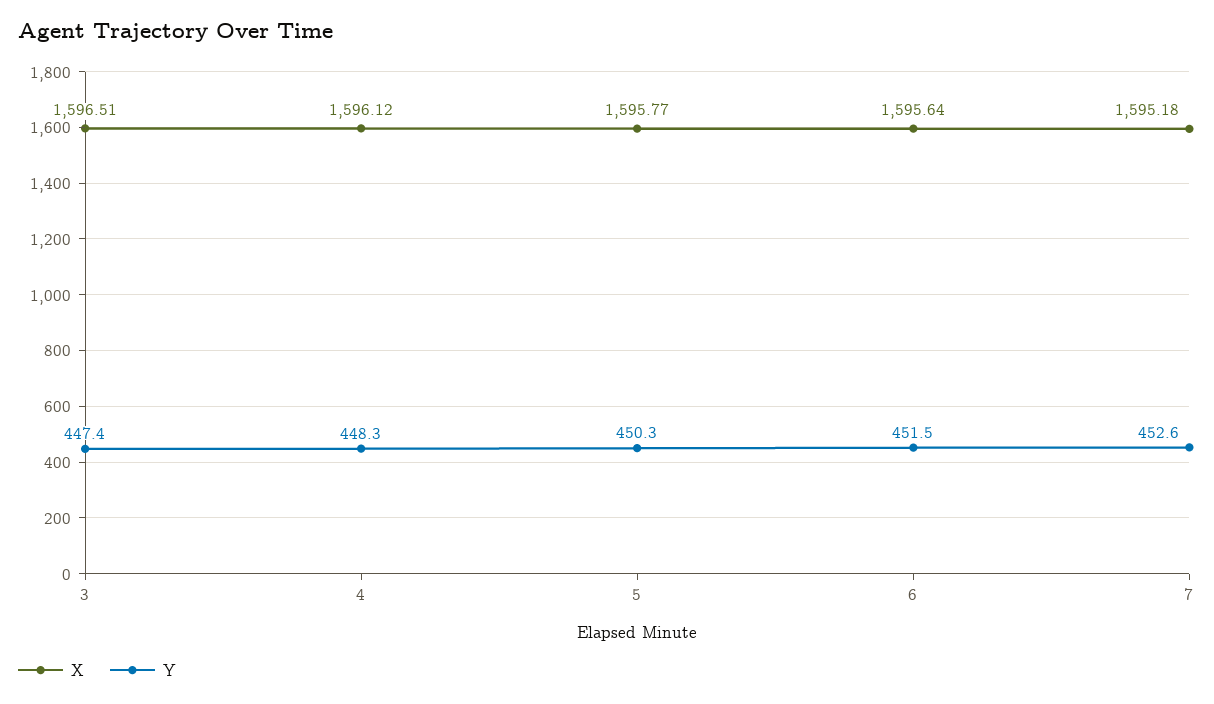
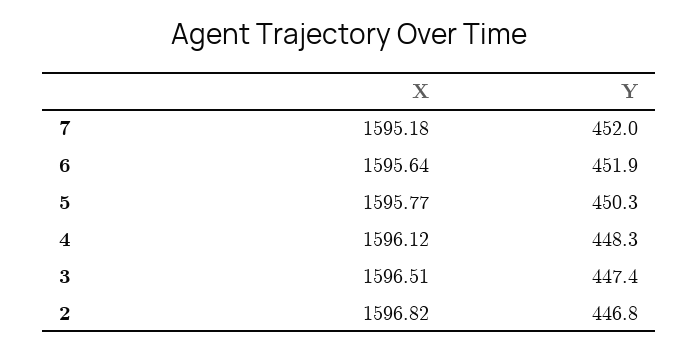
  {
    "X": {
      "3": 1596.51,
      "4": 1596.12,
      "5": 1595.77,
      "6": 1595.64,
-     "7": 1595.18
+     "7": 1595.18,
+     "2": 1596.82
    },
    "Y": {
      "3": 447.4,
      "4": 448.3,
      "5": 450.3,
-     "6": 451.5,
+     "6": 451.9,
-     "7": 452.6
+     "7": 452,
+     "2": 446.8
    }
  }

